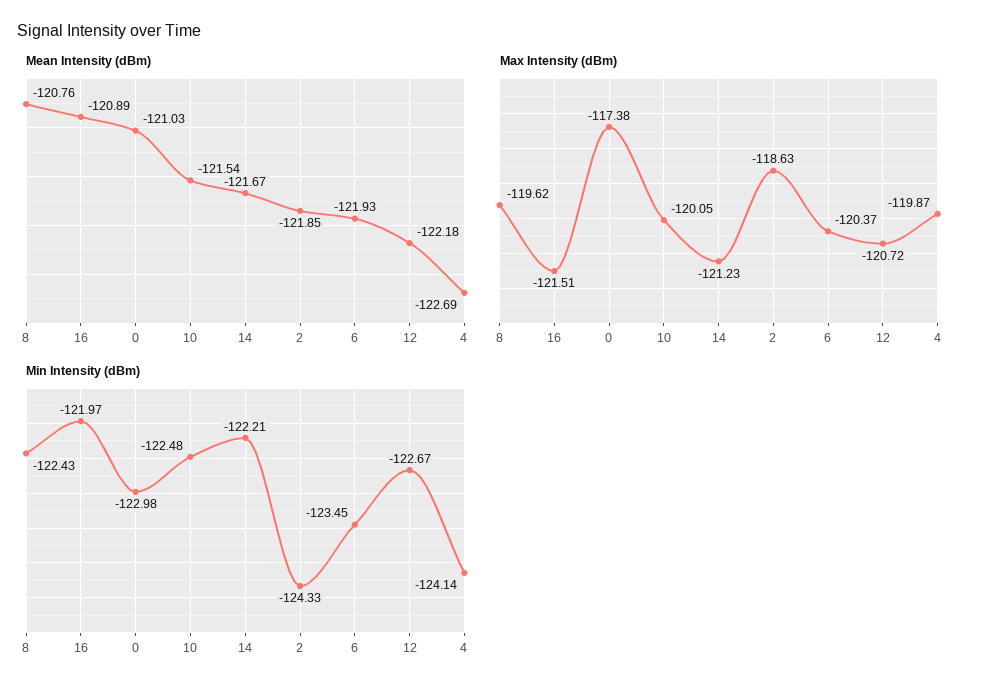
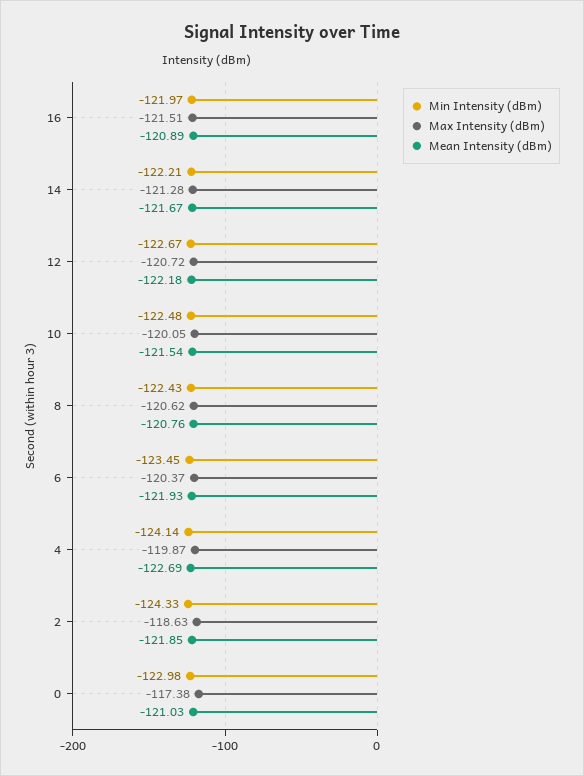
  {
    "Mean Intensity (dBm)": {
      "8": -120.76,
      "16": -120.89,
      "0": -121.03,
      "10": -121.54,
      "14": -121.67,
      "2": -121.85,
      "6": -121.93,
      "12": -122.18,
      "4": -122.69
    },
    "Max Intensity (dBm)": {
-     "8": -119.62,
+     "8": -120.62,
      "16": -121.51,
      "0": -117.38,
      "10": -120.05,
-     "14": -121.23,
+     "14": -121.28,
      "2": -118.63,
      "6": -120.37,
      "12": -120.72,
      "4": -119.87
    },
    "Min Intensity (dBm)": {
      "8": -122.43,
      "16": -121.97,
      "0": -122.98,
      "10": -122.48,
      "14": -122.21,
      "2": -124.33,
      "6": -123.45,
      "12": -122.67,
      "4": -124.14
    }
  }

